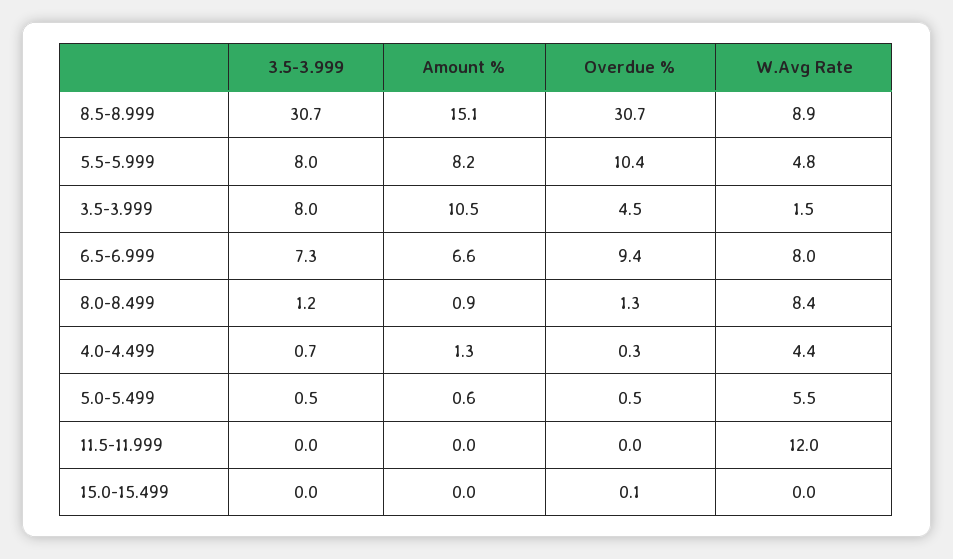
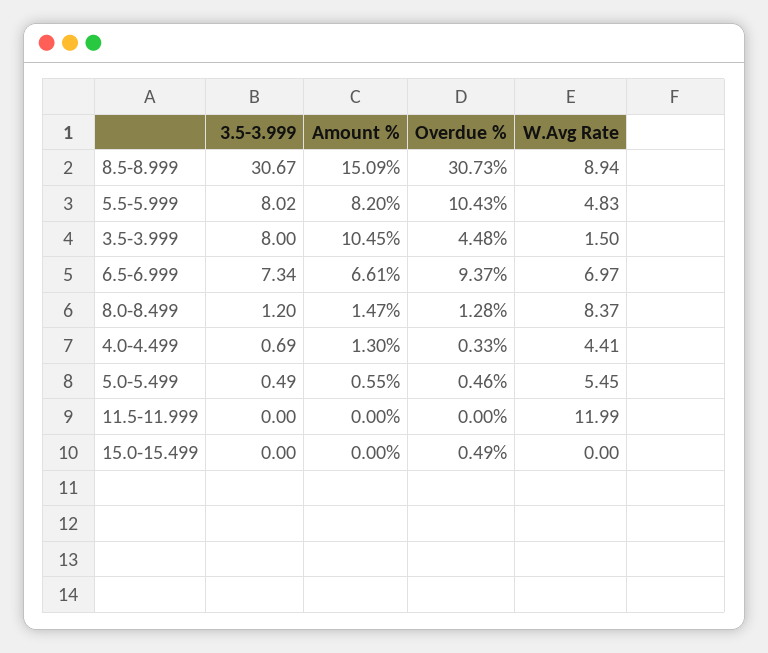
  {
    "3.5-3.999": {
      "8.5-8.999": 30.67,
      "5.5-5.999": 8.02,
      "3.5-3.999": 8,
      "6.5-6.999": 7.34,
      "8.0-8.499": 1.2,
      "4.0-4.499": 0.69,
      "5.0-5.499": 0.49,
      "11.5-11.999": 0,
      "15.0-15.499": 0
    },
    "Amount %": {
      "8.5-8.999": 15.09,
      "5.5-5.999": 8.2,
      "3.5-3.999": 10.45,
      "6.5-6.999": 6.61,
-     "8.0-8.499": 0.9,
+     "8.0-8.499": 1.47,
      "4.0-4.499": 1.3,
      "5.0-5.499": 0.55,
      "11.5-11.999": 0,
      "15.0-15.499": 0
    },
    "Overdue %": {
      "8.5-8.999": 30.73,
      "5.5-5.999": 10.43,
      "3.5-3.999": 4.48,
      "6.5-6.999": 9.37,
      "8.0-8.499": 1.28,
      "4.0-4.499": 0.33,
      "5.0-5.499": 0.46,
      "11.5-11.999": 0,
-     "15.0-15.499": 0.1
+     "15.0-15.499": 0.49
    },
    "W.Avg Rate": {
      "8.5-8.999": 8.94,
      "5.5-5.999": 4.83,
      "3.5-3.999": 1.5,
-     "6.5-6.999": 8,
+     "6.5-6.999": 6.97,
      "8.0-8.499": 8.37,
      "4.0-4.499": 4.41,
      "5.0-5.499": 5.45,
      "11.5-11.999": 11.99,
      "15.0-15.499": 0
    }
  }

